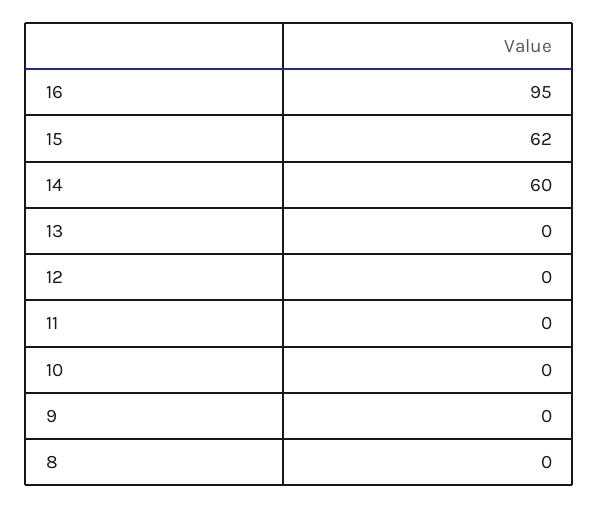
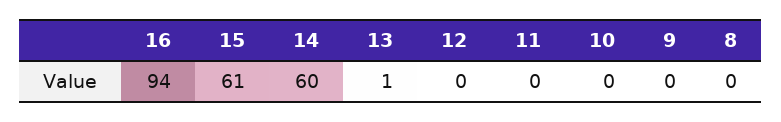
  {
-   "16": 95,
+   "16": 94,
-   "15": 62,
+   "15": 61,
    "14": 60,
-   "13": 0,
+   "13": 1,
    "12": 0,
    "11": 0,
    "10": 0,
    "9": 0,
    "8": 0
  }

